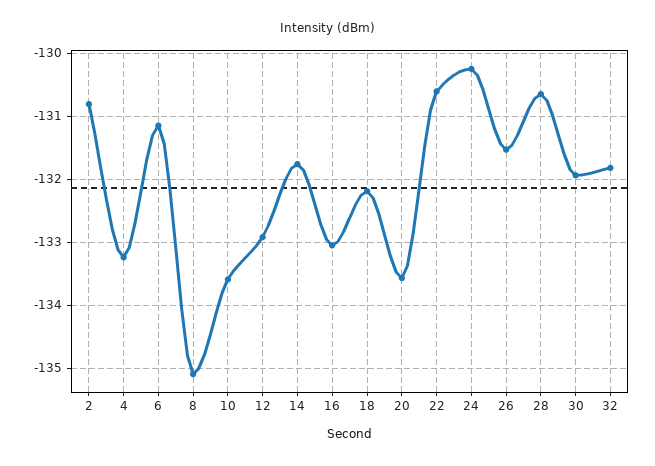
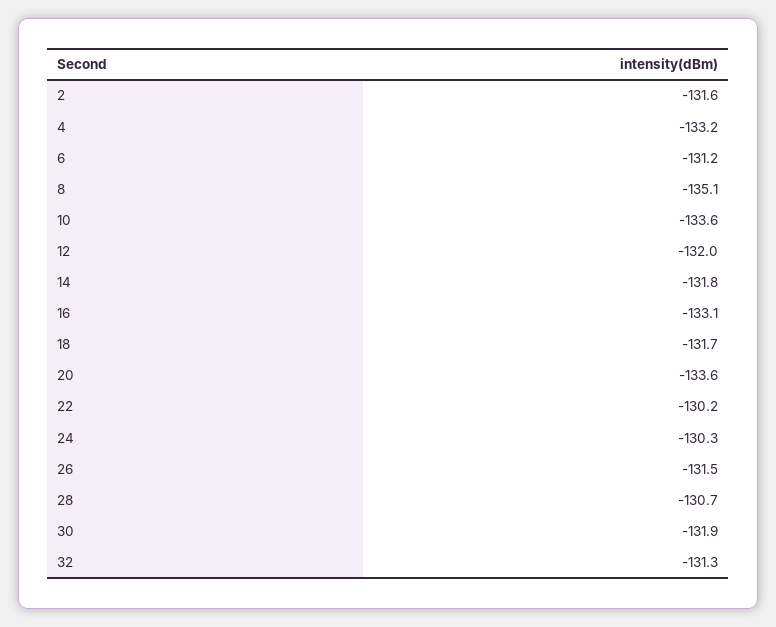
  {
-   "2": -130.8,
+   "2": -131.6,
    "4": -133.2,
    "6": -131.2,
    "8": -135.1,
    "10": -133.6,
-   "12": -132.9,
+   "12": -132,
    "14": -131.8,
    "16": -133.1,
-   "18": -132.2,
+   "18": -131.7,
    "20": -133.6,
-   "22": -130.6,
+   "22": -130.2,
    "24": -130.3,
    "26": -131.5,
    "28": -130.7,
    "30": -131.9,
-   "32": -131.8
+   "32": -131.3
  }

